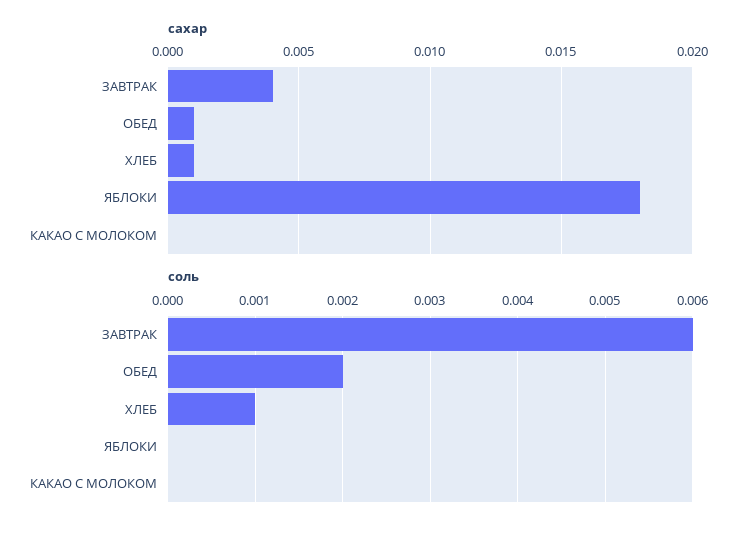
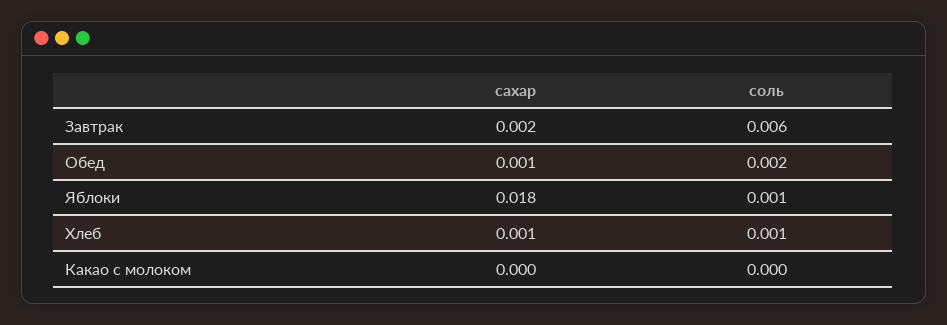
  {
    "сахар": {
-     "ЗАВТРАК": 0.004,
+     "ЗАВТРАК": 0.002,
      "ОБЕД": 0.001,
      "ХЛЕБ": 0.001,
      "ЯБЛОКИ": 0.018,
      "КАКАО С МОЛОКОМ": 0
    },
    "соль": {
      "ЗАВТРАК": 0.006,
      "ОБЕД": 0.002,
      "ХЛЕБ": 0.001,
-     "ЯБЛОКИ": 0,
+     "ЯБЛОКИ": 0.001,
      "КАКАО С МОЛОКОМ": 0
    }
  }

